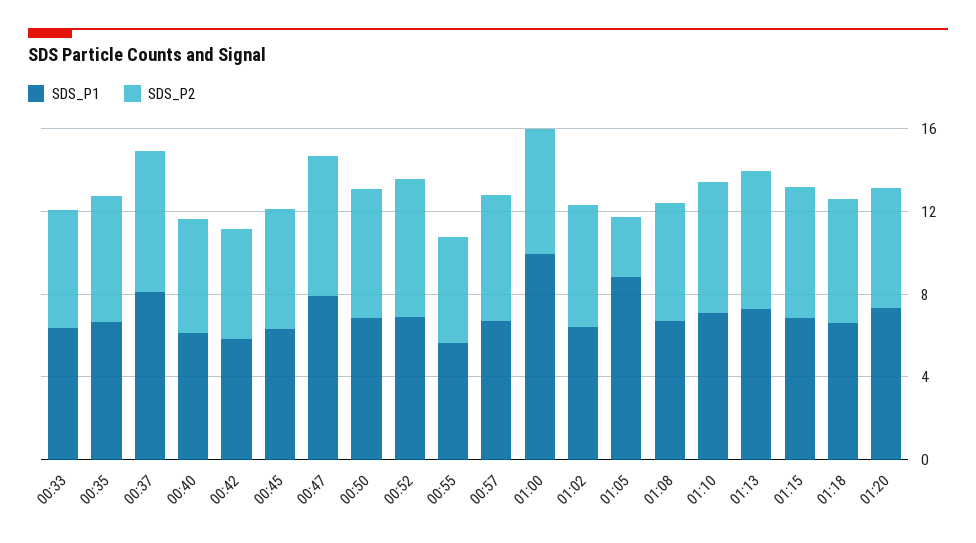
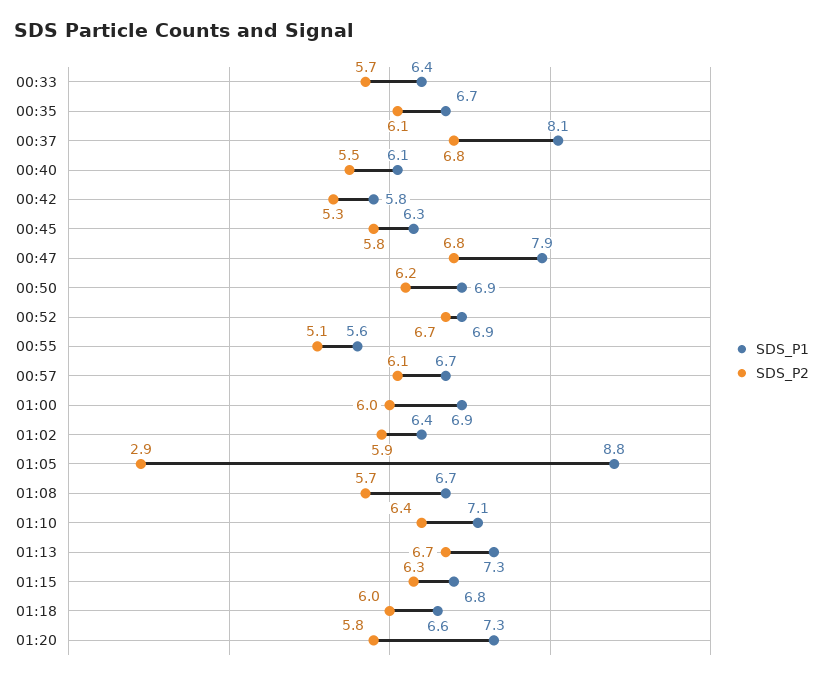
  {
    "SDS_P1": {
      "00:33": 6.4,
      "00:35": 6.7,
      "00:37": 8.1,
      "00:40": 6.1,
      "00:42": 5.8,
      "00:45": 6.3,
      "00:47": 7.9,
      "00:50": 6.9,
      "00:52": 6.9,
      "00:55": 5.6,
      "00:57": 6.7,
-     "01:00": 10,
+     "01:00": 6.9,
      "01:02": 6.4,
      "01:05": 8.8,
      "01:08": 6.7,
      "01:10": 7.1,
      "01:13": 7.3,
      "01:15": 6.8,
      "01:18": 6.6,
      "01:20": 7.3
    },
    "SDS_P2": {
      "00:33": 5.7,
      "00:35": 6.1,
      "00:37": 6.8,
      "00:40": 5.5,
      "00:42": 5.3,
      "00:45": 5.8,
      "00:47": 6.8,
      "00:50": 6.2,
      "00:52": 6.7,
      "00:55": 5.1,
      "00:57": 6.1,
      "01:00": 6,
      "01:02": 5.9,
      "01:05": 2.9,
      "01:08": 5.7,
      "01:10": 6.4,
      "01:13": 6.7,
      "01:15": 6.3,
      "01:18": 6,
      "01:20": 5.8
    }
  }

